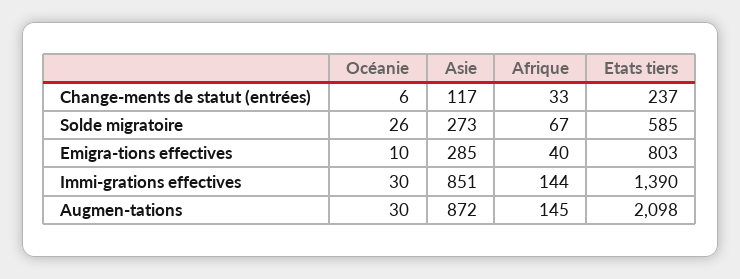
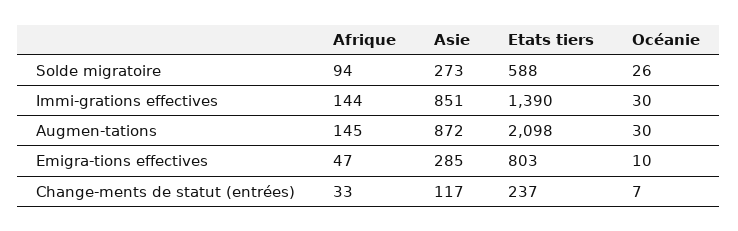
  {
    "Océanie": {
-     "Change-ments de statut (entrées)": 6,
+     "Change-ments de statut (entrées)": 7,
      "Solde migratoire": 26,
      "Emigra-tions effectives": 10,
      "Immi-grations effectives": 30,
      "Augmen-tations": 30
    },
    "Asie": {
      "Change-ments de statut (entrées)": 117,
      "Solde migratoire": 273,
      "Emigra-tions effectives": 285,
      "Immi-grations effectives": 851,
      "Augmen-tations": 872
    },
    "Afrique": {
      "Change-ments de statut (entrées)": 33,
-     "Solde migratoire": 67,
+     "Solde migratoire": 94,
-     "Emigra-tions effectives": 40,
+     "Emigra-tions effectives": 47,
      "Immi-grations effectives": 144,
      "Augmen-tations": 145
    },
    "Etats tiers": {
      "Change-ments de statut (entrées)": 237,
-     "Solde migratoire": 585,
+     "Solde migratoire": 588,
      "Emigra-tions effectives": 803,
      "Immi-grations effectives": 1390,
      "Augmen-tations": 2098
    }
  }

